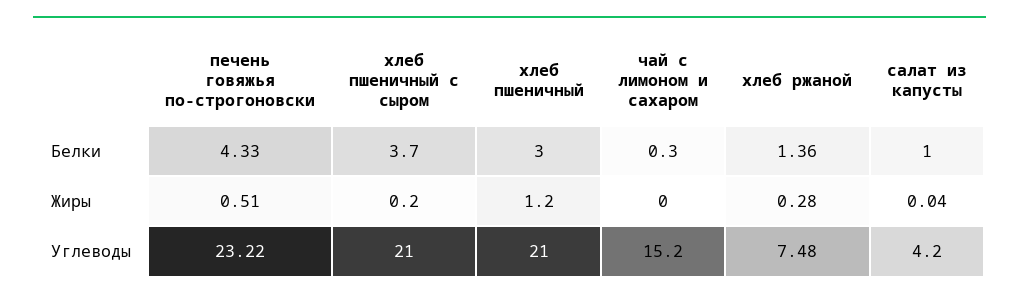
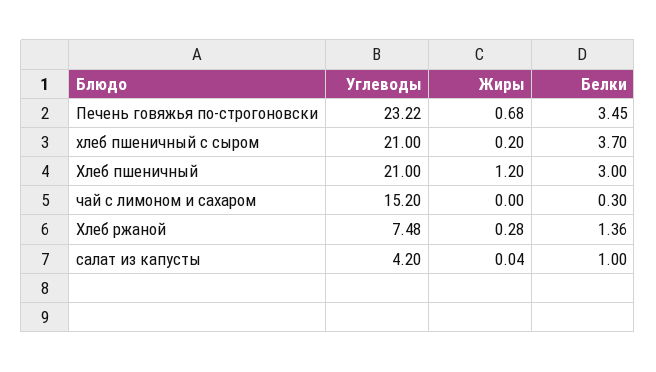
  {
    "печень говяжья по-строгоновски": {
-     "Белки": 4.33,
+     "Белки": 3.45,
-     "Жиры": 0.51,
+     "Жиры": 0.68,
      "Углеводы": 23.22
    },
    "хлеб пшеничный с сыром": {
      "Белки": 3.7,
      "Жиры": 0.2,
      "Углеводы": 21
    },
    "хлеб пшеничный": {
      "Белки": 3,
      "Жиры": 1.2,
      "Углеводы": 21
    },
    "чай с лимоном и сахаром": {
      "Белки": 0.3,
      "Жиры": 0,
      "Углеводы": 15.2
    },
    "хлеб ржаной": {
      "Белки": 1.36,
      "Жиры": 0.28,
      "Углеводы": 7.48
    },
    "салат из капусты": {
      "Белки": 1,
      "Жиры": 0.04,
      "Углеводы": 4.2
    }
  }

